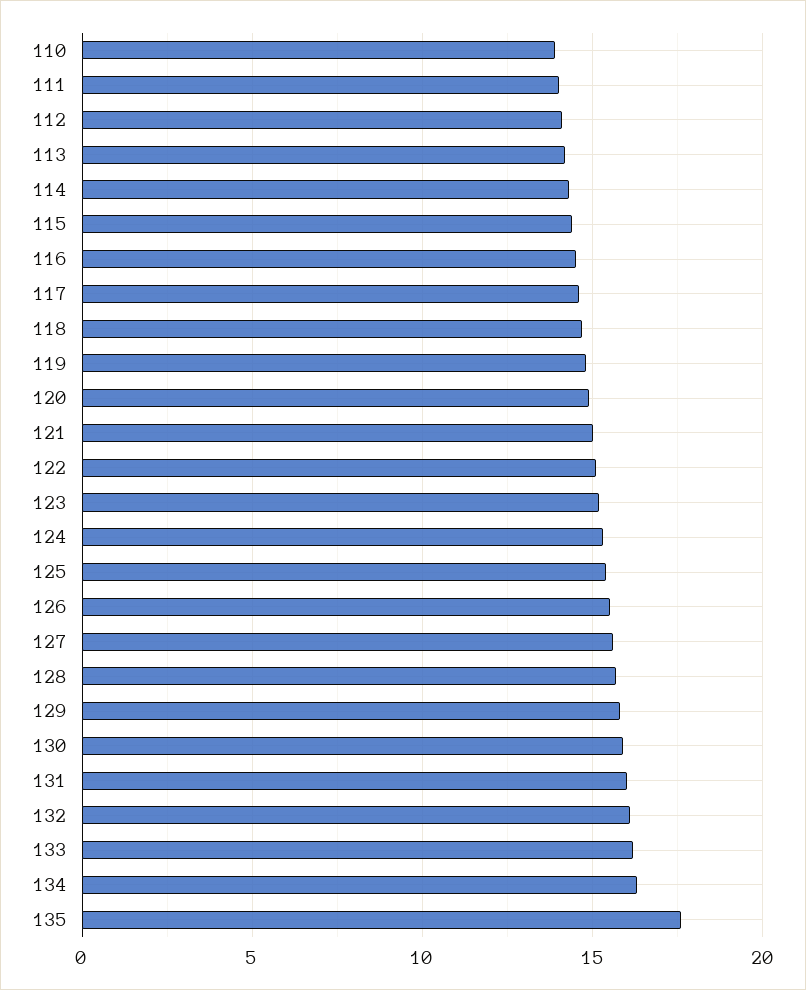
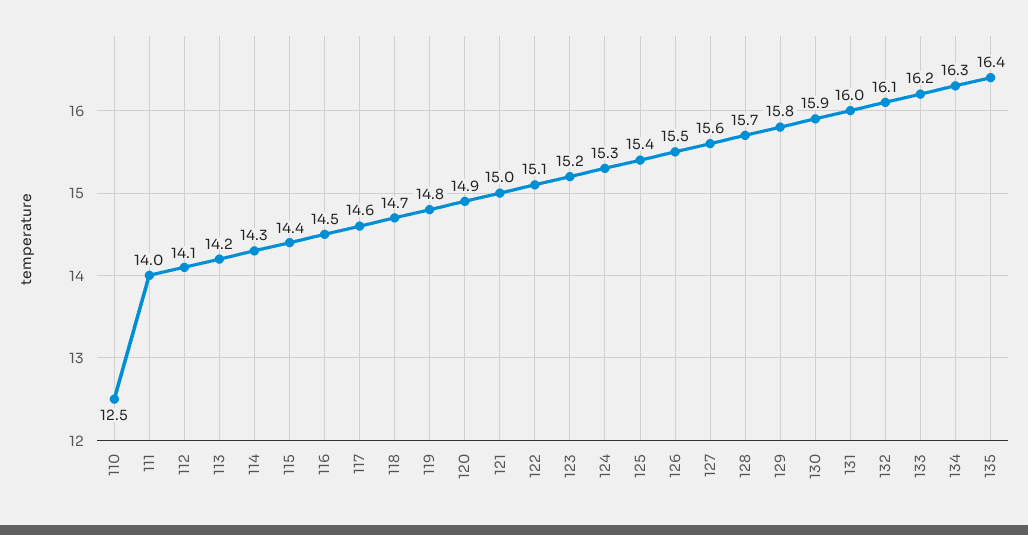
  {
-   "110": 14,
+   "110": 12.5,
    "111": 14,
    "112": 14.1,
    "113": 14.2,
    "114": 14.3,
    "115": 14.4,
    "116": 14.5,
    "117": 14.6,
    "118": 14.7,
    "119": 14.8,
    "120": 14.9,
    "121": 15,
    "122": 15.1,
    "123": 15.2,
    "124": 15.3,
    "125": 15.4,
    "126": 15.5,
    "127": 15.6,
    "128": 15.7,
    "129": 15.8,
    "130": 15.9,
    "131": 16,
    "132": 16.1,
    "133": 16.2,
    "134": 16.3,
-   "135": 17.5
+   "135": 16.4
  }

